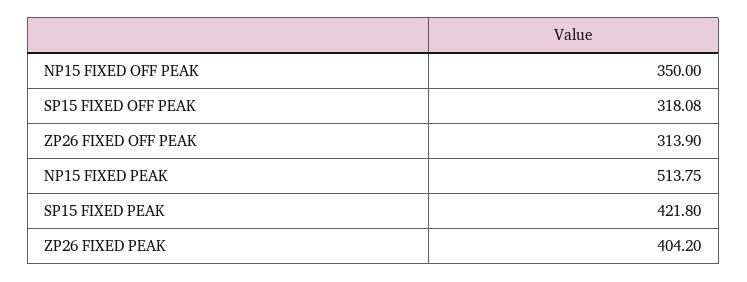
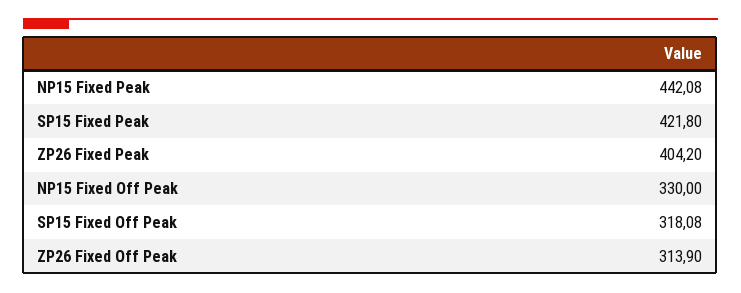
  {
-   "NP15 FIXED OFF PEAK": 350,
+   "NP15 FIXED OFF PEAK": 330,
    "SP15 FIXED OFF PEAK": 318.08,
    "ZP26 FIXED OFF PEAK": 313.9,
-   "NP15 FIXED PEAK": 513.75,
+   "NP15 FIXED PEAK": 442.08,
    "SP15 FIXED PEAK": 421.8,
    "ZP26 FIXED PEAK": 404.2
  }

